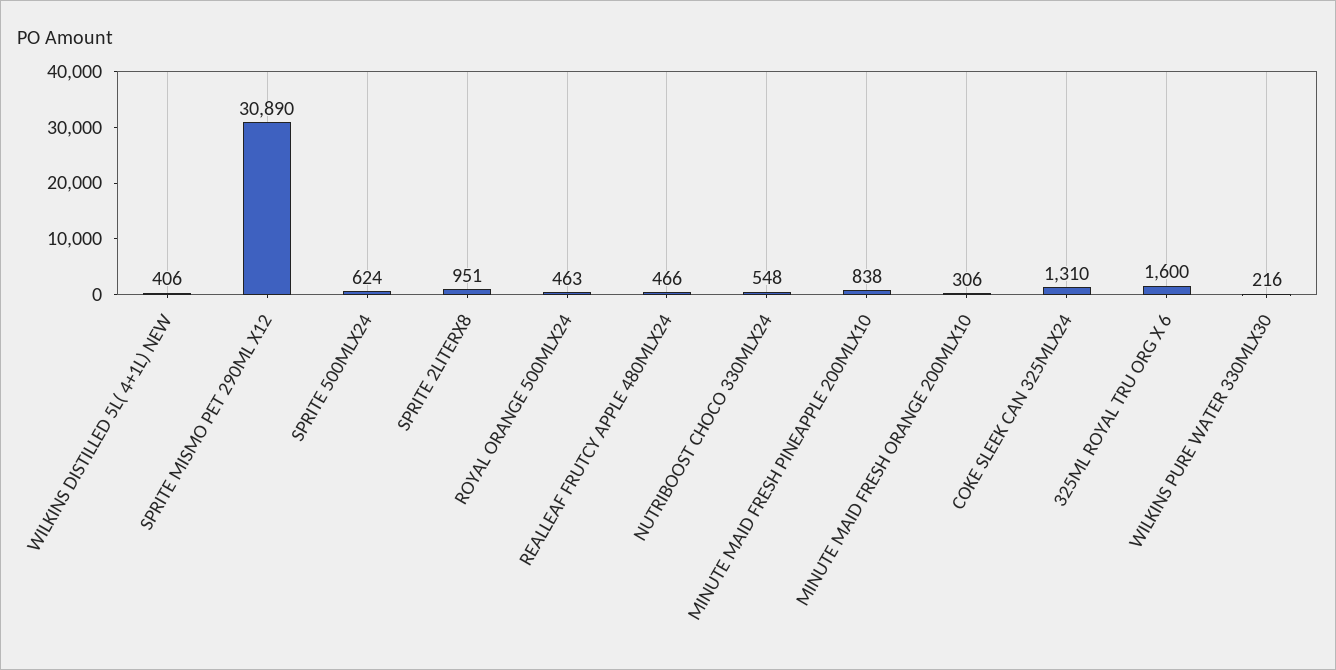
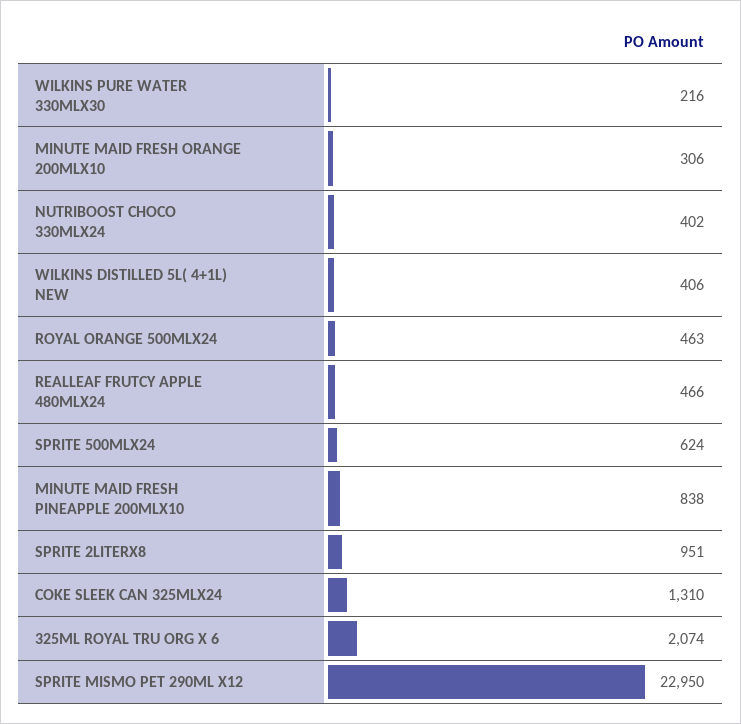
  {
    "WILKINS DISTILLED 5L( 4+1L) NEW": 406,
-   "SPRITE MISMO PET 290ML X12": 30890,
+   "SPRITE MISMO PET 290ML X12": 22950,
    "SPRITE 500MLX24": 624,
    "SPRITE 2LITERX8": 951,
    "ROYAL ORANGE 500MLX24": 463,
    "REALLEAF FRUTCY APPLE 480MLX24": 466,
-   "NUTRIBOOST CHOCO 330MLX24": 548,
+   "NUTRIBOOST CHOCO 330MLX24": 402,
    "MINUTE MAID FRESH PINEAPPLE 200MLX10": 838,
    "MINUTE MAID FRESH ORANGE 200MLX10": 306,
    "COKE SLEEK CAN 325MLX24": 1310,
-   "325ML ROYAL TRU ORG X 6": 1600,
+   "325ML ROYAL TRU ORG X 6": 2074,
    "WILKINS PURE WATER 330MLX30": 216
  }

